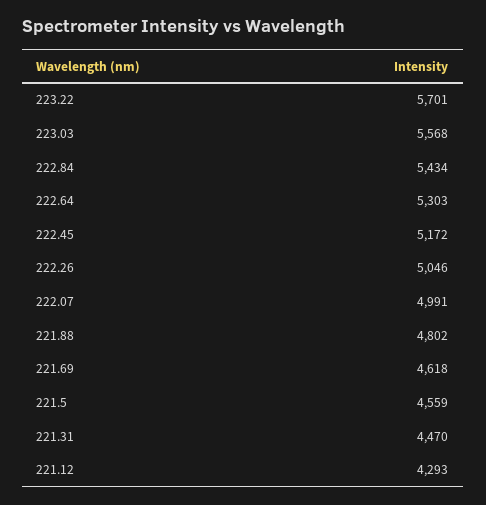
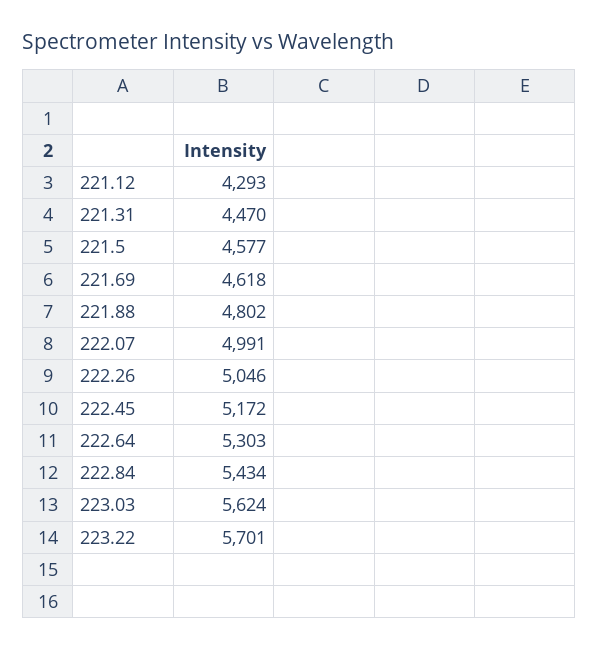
  {
    "223.22": 5701,
-   "223.03": 5568,
+   "223.03": 5624,
    "222.84": 5434,
    "222.64": 5303,
    "222.45": 5172,
    "222.26": 5046,
    "222.07": 4991,
    "221.88": 4802,
    "221.69": 4618,
-   "221.5": 4559,
+   "221.5": 4577,
    "221.31": 4470,
    "221.12": 4293
  }

